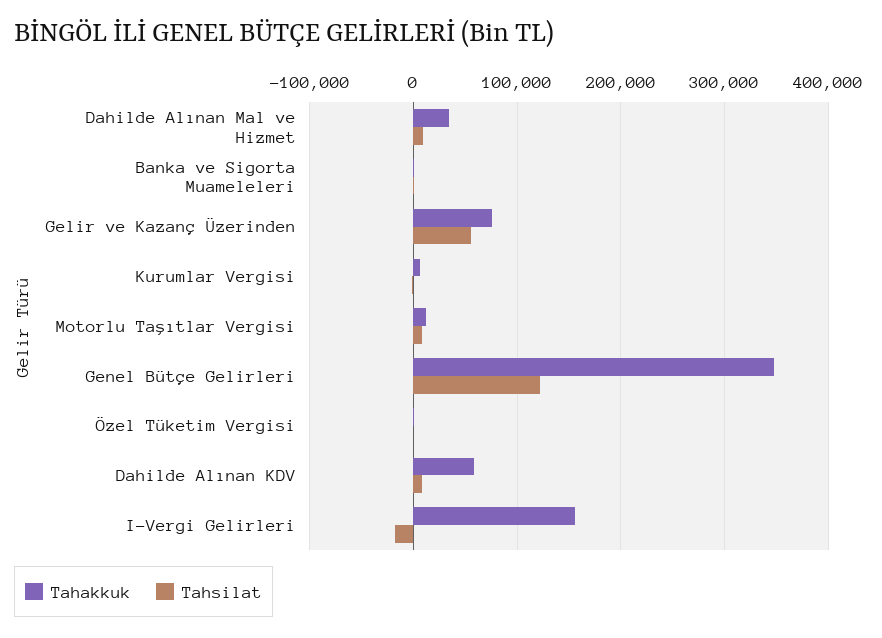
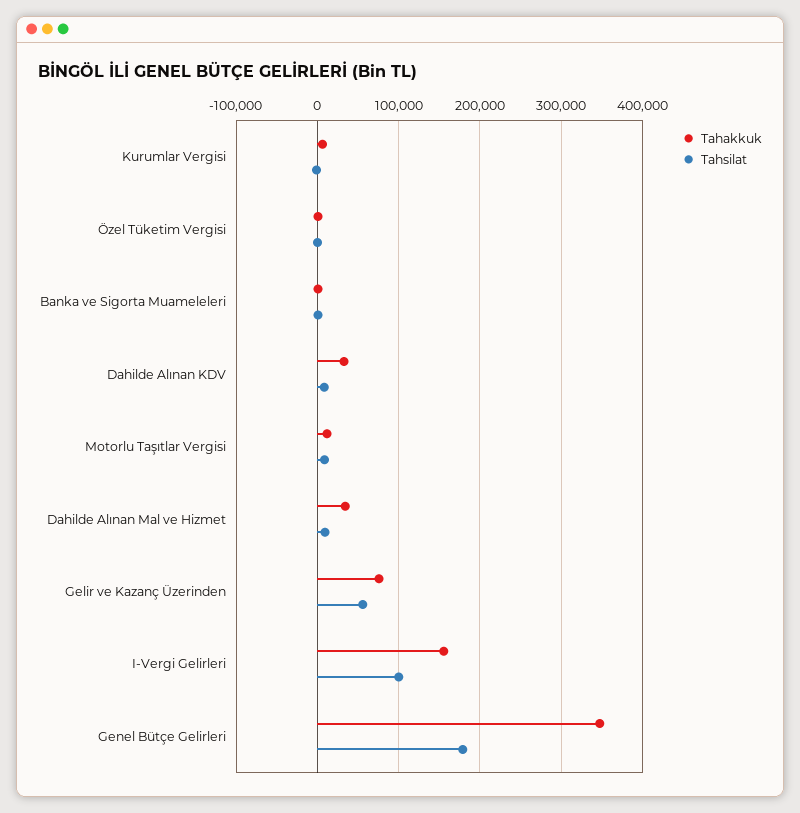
  {
    "Tahakkuk": {
      "Dahilde Alınan Mal ve Hizmet": 30000,
      "Banka ve Sigorta Muameleleri": 0,
      "Gelir ve Kazanç Üzerinden": 80000,
      "Kurumlar Vergisi": 10000,
      "Motorlu Taşıtlar Vergisi": 10000,
      "Genel Bütçe Gelirleri": 350000,
      "Özel Tüketim Vergisi": 0,
-     "Dahilde Alınan KDV": 60000,
+     "Dahilde Alınan KDV": 30000,
      "I-Vergi Gelirleri": 160000
    },
    "Tahsilat": {
      "Dahilde Alınan Mal ve Hizmet": 10000,
      "Banka ve Sigorta Muameleleri": 0,
      "Gelir ve Kazanç Üzerinden": 60000,
      "Kurumlar Vergisi": 0,
      "Motorlu Taşıtlar Vergisi": 10000,
-     "Genel Bütçe Gelirleri": 120000,
+     "Genel Bütçe Gelirleri": 180000,
      "Özel Tüketim Vergisi": 0,
      "Dahilde Alınan KDV": 10000,
-     "I-Vergi Gelirleri": -20000
+     "I-Vergi Gelirleri": 100000
    }
  }

